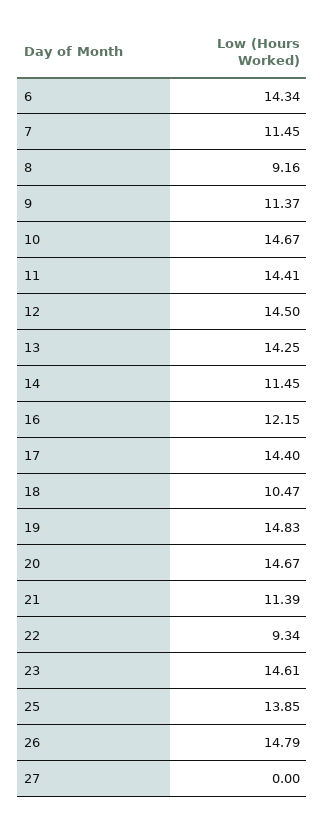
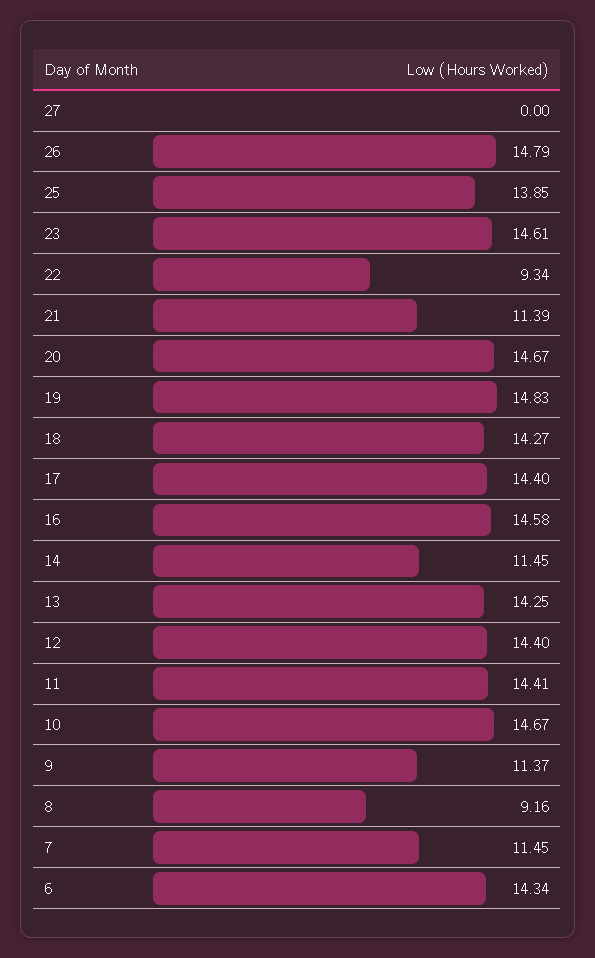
  {
    "6": 14.34,
    "7": 11.45,
    "8": 9.16,
    "9": 11.37,
    "10": 14.67,
    "11": 14.41,
-   "12": 14.5,
+   "12": 14.4,
    "13": 14.25,
    "14": 11.45,
-   "16": 12.15,
+   "16": 14.58,
    "17": 14.4,
-   "18": 10.47,
+   "18": 14.27,
    "19": 14.83,
    "20": 14.67,
    "21": 11.39,
    "22": 9.34,
    "23": 14.61,
    "25": 13.85,
    "26": 14.79,
    "27": 0
  }

